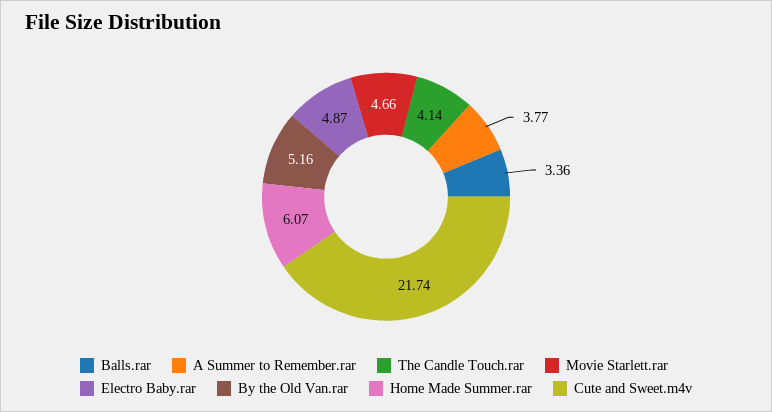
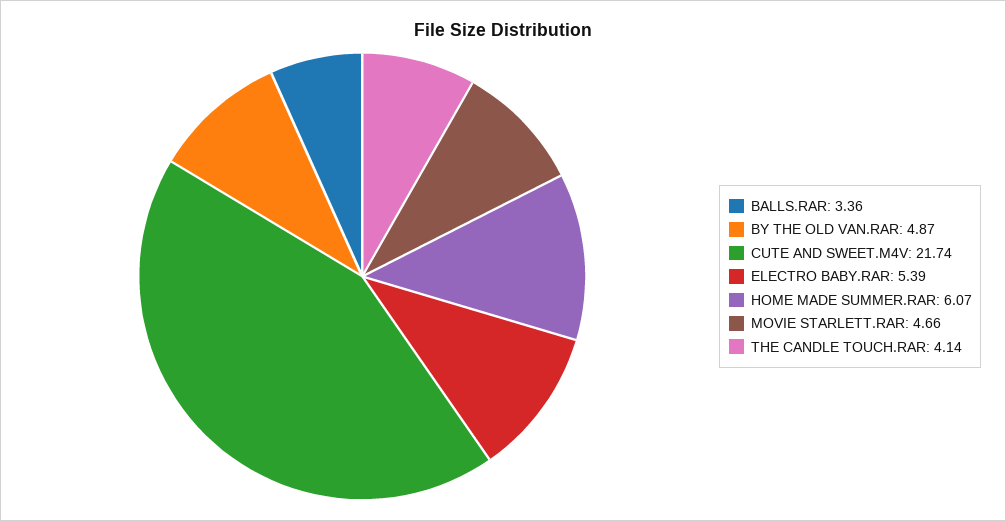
  {
    "Balls.rar": 3.36,
-   "A Summer to Remember.rar": 3.77,
    "The Candle Touch.rar": 4.14,
    "Movie Starlett.rar": 4.66,
-   "Electro Baby.rar": 4.87,
+   "Electro Baby.rar": 5.39,
-   "By the Old Van.rar": 5.16,
+   "By the Old Van.rar": 4.87,
    "Home Made Summer.rar": 6.07,
    "Cute and Sweet.m4v": 21.74
  }

